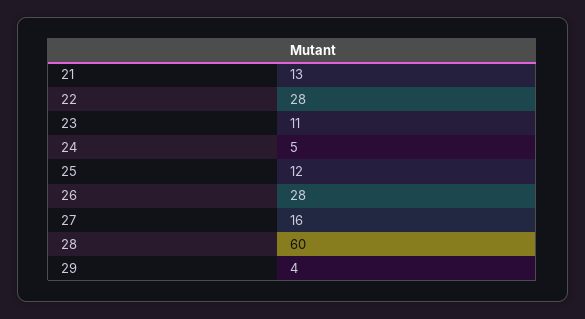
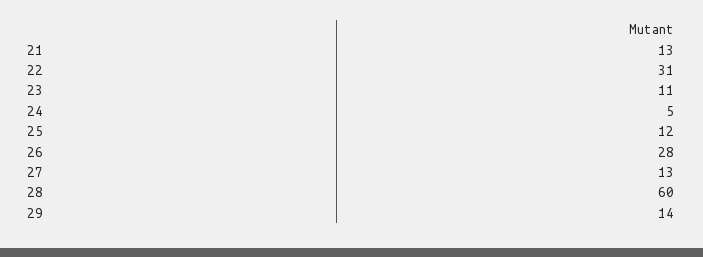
  {
    "21": 13,
-   "22": 28,
+   "22": 31,
    "23": 11,
    "24": 5,
    "25": 12,
    "26": 28,
-   "27": 16,
+   "27": 13,
    "28": 60,
-   "29": 4
+   "29": 14
  }

